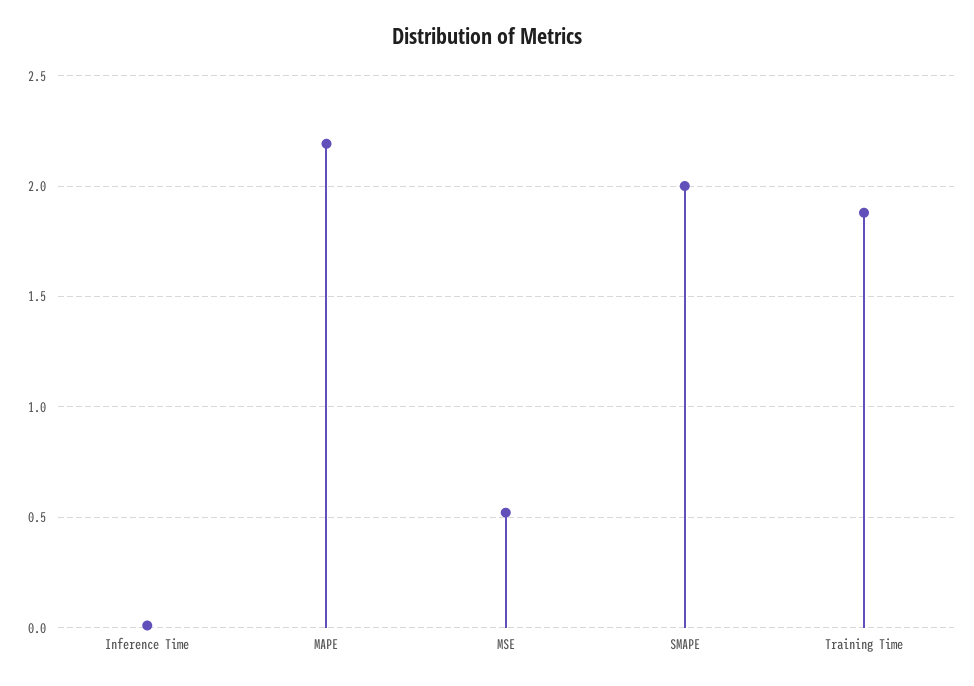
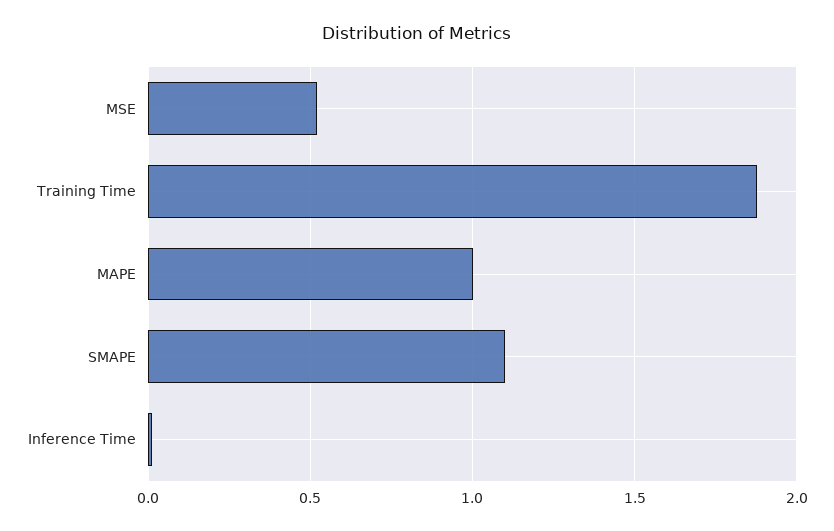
  {
    "Inference Time": 0,
-   "MAPE": 2.2,
+   "MAPE": 1,
    "MSE": 0.5,
-   "SMAPE": 2,
+   "SMAPE": 1.1,
    "Training Time": 1.9
  }

